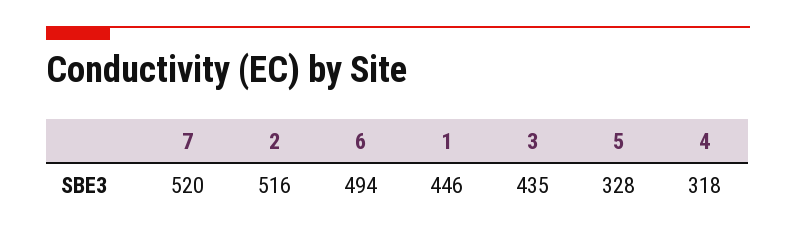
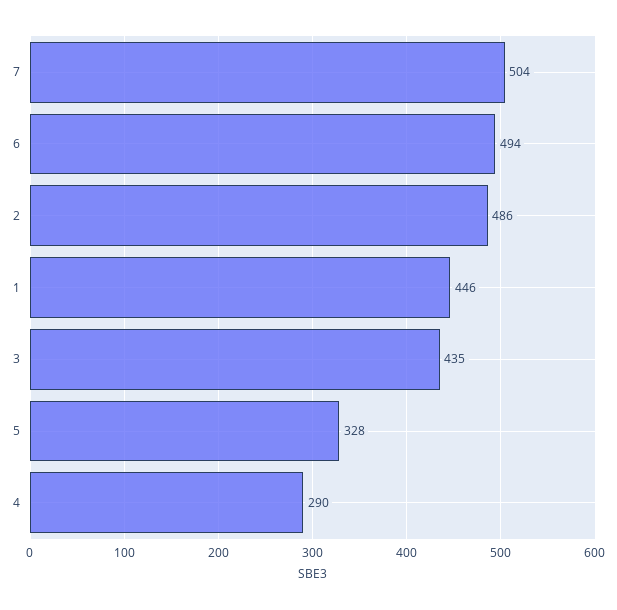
  {
-   "7": 520,
+   "7": 504,
-   "2": 516,
+   "2": 486,
    "6": 494,
    "1": 446,
    "3": 435,
    "5": 328,
-   "4": 318
+   "4": 290
  }

